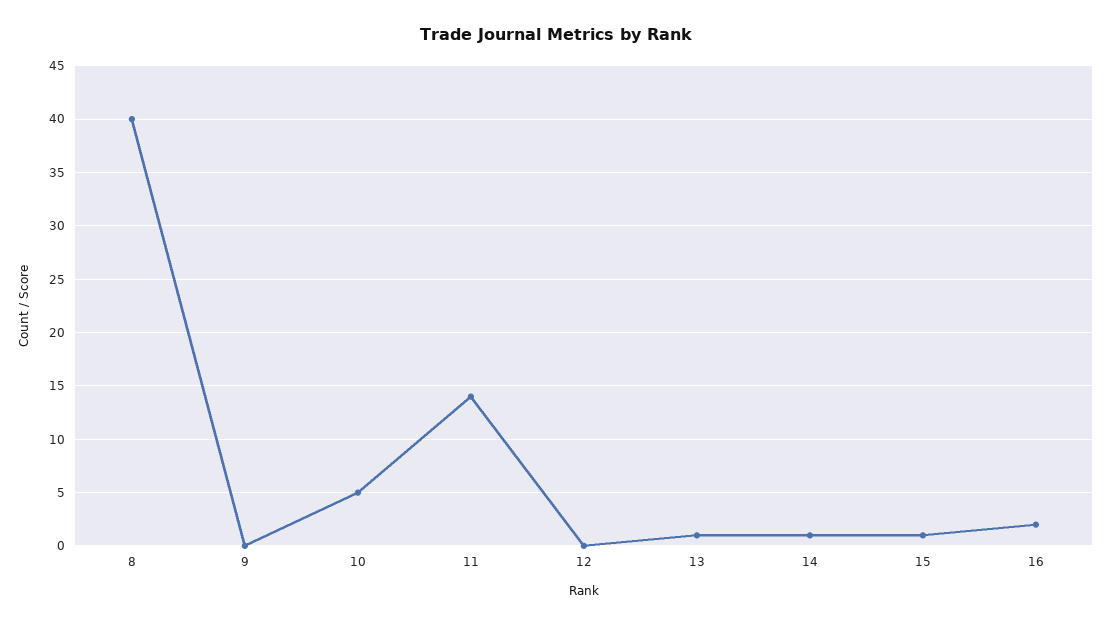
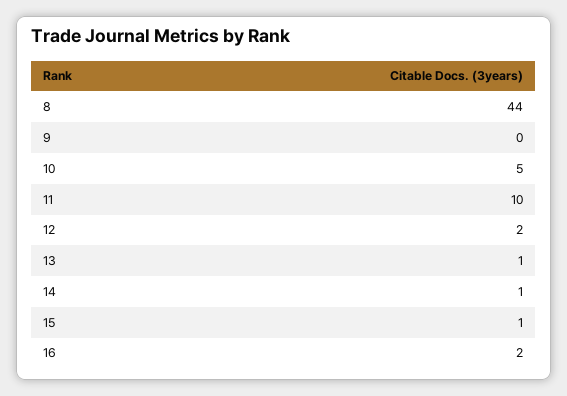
  {
-   "8": 40,
+   "8": 44,
    "9": 0,
    "10": 5,
-   "11": 14,
+   "11": 10,
-   "12": 0,
+   "12": 2,
    "13": 1,
    "14": 1,
    "15": 1,
    "16": 2
  }

